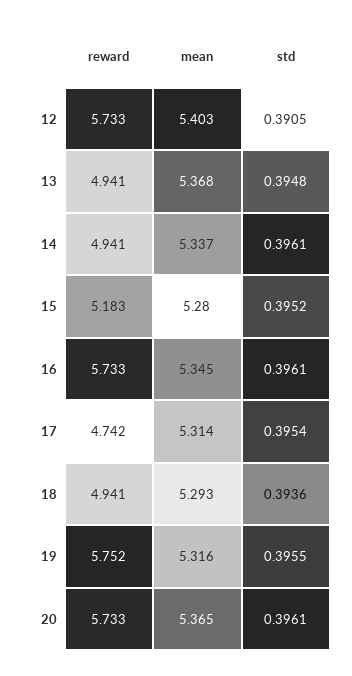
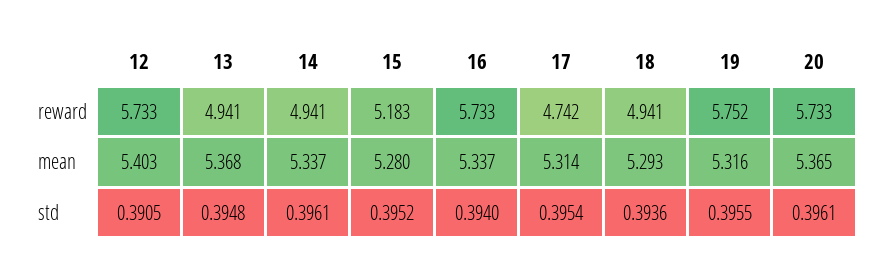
  {
    "reward": {
      "12": 5.733,
      "13": 4.941,
      "14": 4.941,
      "15": 5.183,
      "16": 5.733,
      "17": 4.742,
      "18": 4.941,
      "19": 5.752,
      "20": 5.733
    },
    "mean": {
      "12": 5.403,
      "13": 5.368,
      "14": 5.337,
      "15": 5.28,
-     "16": 5.345,
+     "16": 5.337,
      "17": 5.314,
      "18": 5.293,
      "19": 5.316,
      "20": 5.365
    },
    "std": {
      "12": 0.3905,
      "13": 0.3948,
      "14": 0.3961,
      "15": 0.3952,
-     "16": 0.3961,
+     "16": 0.394,
      "17": 0.3954,
      "18": 0.3936,
      "19": 0.3955,
      "20": 0.3961
    }
  }

